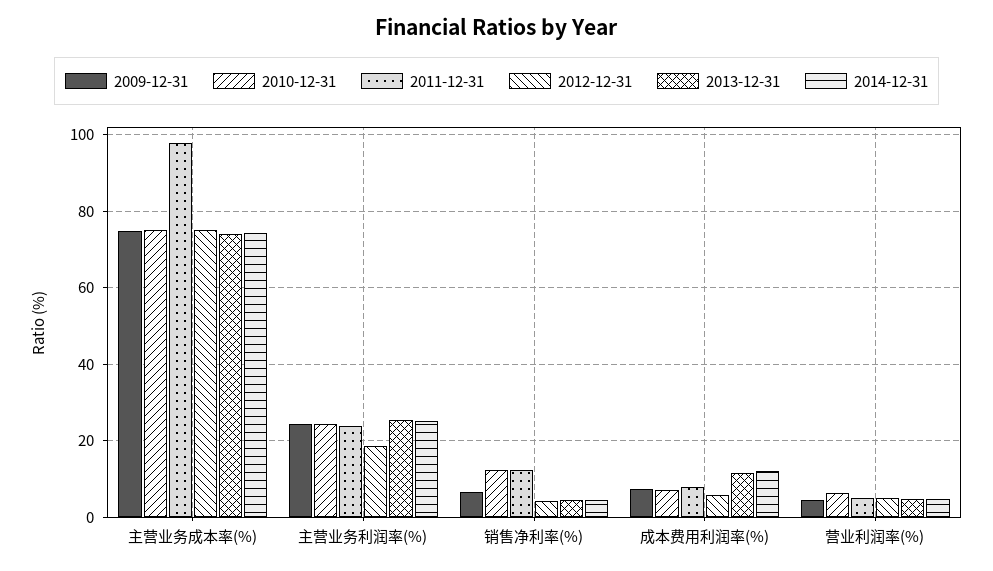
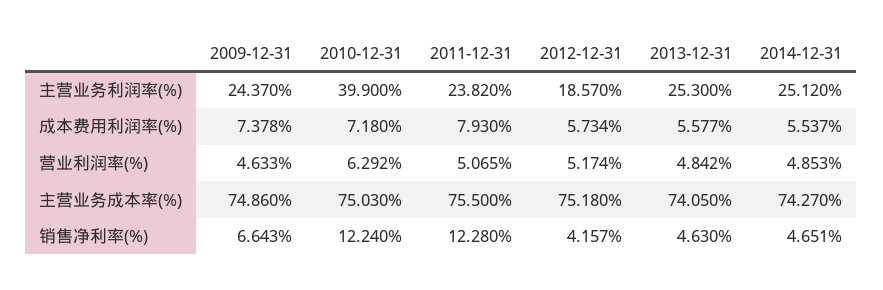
  {
    "2009-12-31": {
      "主营业务成本率(%)": 74.86,
      "主营业务利润率(%)": 24.37,
      "销售净利率(%)": 6.643,
      "成本费用利润率(%)": 7.378,
      "营业利润率(%)": 4.633
    },
    "2010-12-31": {
      "主营业务成本率(%)": 75.03,
-     "主营业务利润率(%)": 24,
+     "主营业务利润率(%)": 39.9,
      "销售净利率(%)": 12.24,
      "成本费用利润率(%)": 7.18,
      "营业利润率(%)": 6.292
    },
    "2011-12-31": {
-     "主营业务成本率(%)": 98,
+     "主营业务成本率(%)": 75.5,
      "主营业务利润率(%)": 23.82,
      "销售净利率(%)": 12.28,
      "成本费用利润率(%)": 7.93,
      "营业利润率(%)": 5.065
    },
    "2012-12-31": {
      "主营业务成本率(%)": 75.18,
      "主营业务利润率(%)": 18.57,
      "销售净利率(%)": 4.157,
      "成本费用利润率(%)": 5.734,
      "营业利润率(%)": 5.174
    },
    "2013-12-31": {
      "主营业务成本率(%)": 74.05,
      "主营业务利润率(%)": 25.3,
      "销售净利率(%)": 4.63,
-     "成本费用利润率(%)": 12,
+     "成本费用利润率(%)": 5.577,
      "营业利润率(%)": 4.842
    },
    "2014-12-31": {
      "主营业务成本率(%)": 74.27,
      "主营业务利润率(%)": 25.12,
      "销售净利率(%)": 4.651,
-     "成本费用利润率(%)": 12,
+     "成本费用利润率(%)": 5.537,
      "营业利润率(%)": 4.853
    }
  }

